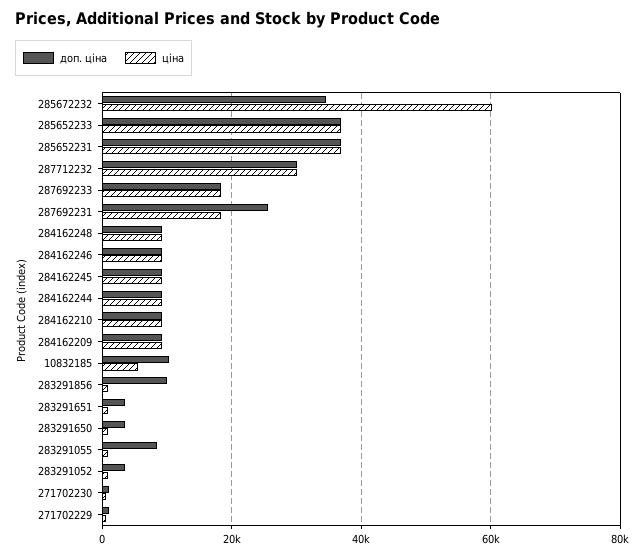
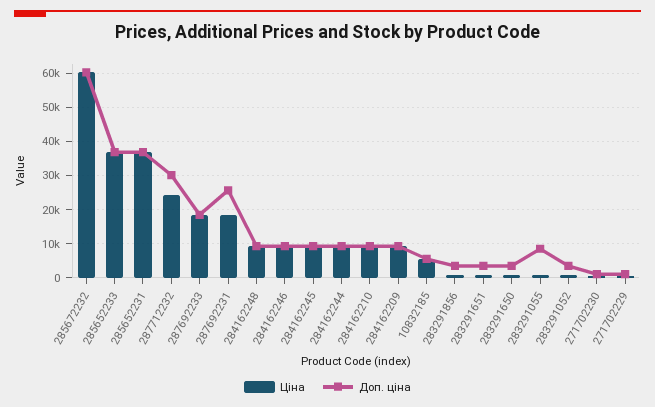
  {
    "доп. ціна": {
-     "285672232": 34000,
+     "285672232": 60000,
      "285652233": 36000,
      "285652231": 36000,
      "287712232": 30000,
      "287692233": 18000,
      "287692231": 26000,
      "284162248": 10000,
      "284162246": 10000,
      "284162245": 10000,
      "284162244": 10000,
      "284162210": 10000,
      "284162209": 10000,
-     "10832185": 10000,
+     "10832185": 6000,
-     "283291856": 10000,
+     "283291856": 4000,
      "283291651": 4000,
      "283291650": 4000,
      "283291055": 8000,
      "283291052": 4000,
      "271702230": 2000,
      "271702229": 2000
    },
    "ціна": {
      "285672232": 60000,
      "285652233": 36000,
      "285652231": 36000,
-     "287712232": 30000,
+     "287712232": 24000,
      "287692233": 18000,
      "287692231": 18000,
      "284162248": 10000,
      "284162246": 10000,
      "284162245": 10000,
      "284162244": 10000,
      "284162210": 10000,
      "284162209": 10000,
      "10832185": 6000,
      "283291856": 0,
      "283291651": 0,
      "283291650": 0,
      "283291055": 0,
      "283291052": 0,
      "271702230": 0,
      "271702229": 0
    }
  }

